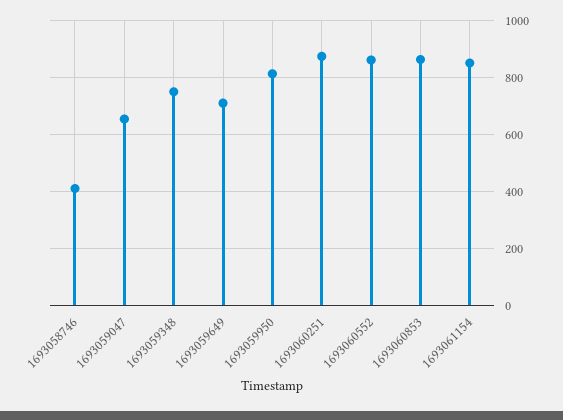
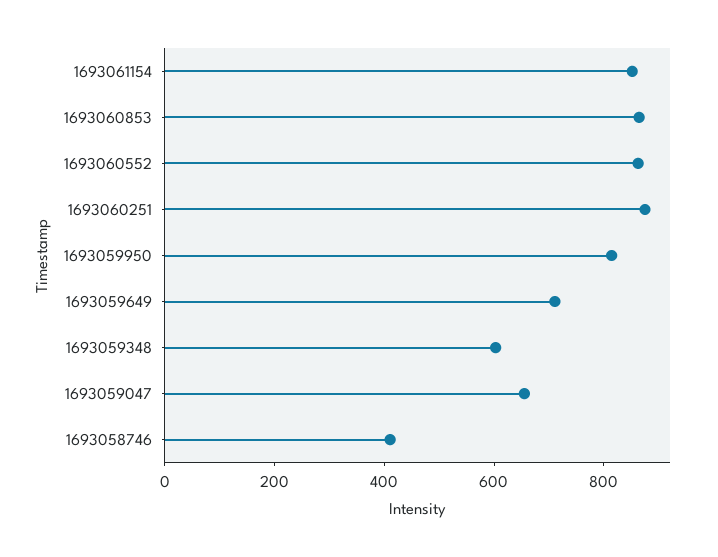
  {
    "1693058746": 400,
    "1693059047": 650,
-   "1693059348": 750,
+   "1693059348": 600,
    "1693059649": 700,
    "1693059950": 825,
    "1693060251": 875,
    "1693060552": 875,
    "1693060853": 875,
    "1693061154": 850
  }

